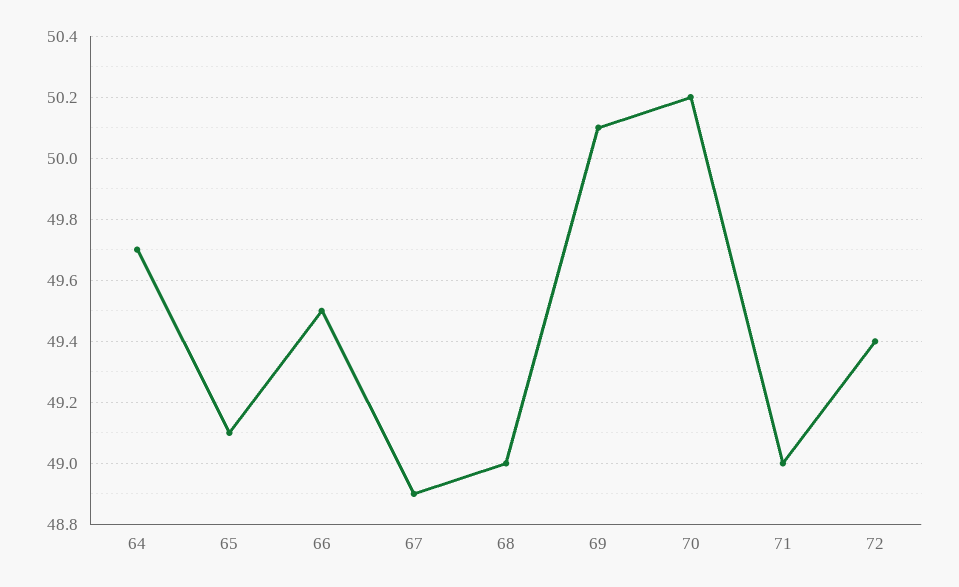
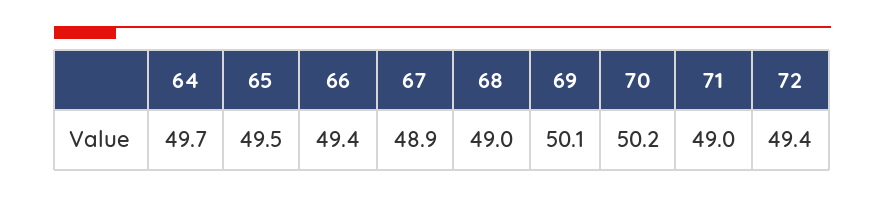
  {
    "64": 49.7,
-   "65": 49.1,
+   "65": 49.5,
-   "66": 49.5,
+   "66": 49.4,
    "67": 48.9,
    "68": 49,
    "69": 50.1,
    "70": 50.2,
    "71": 49,
    "72": 49.4
  }

